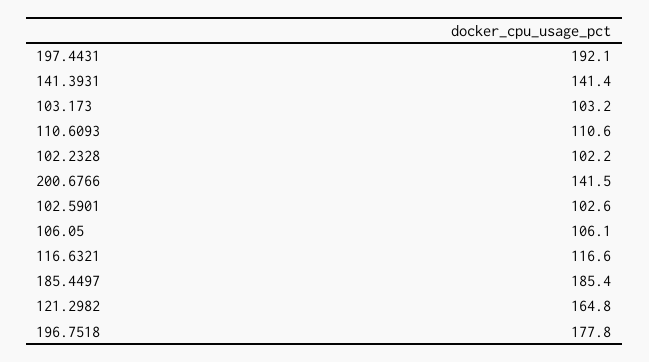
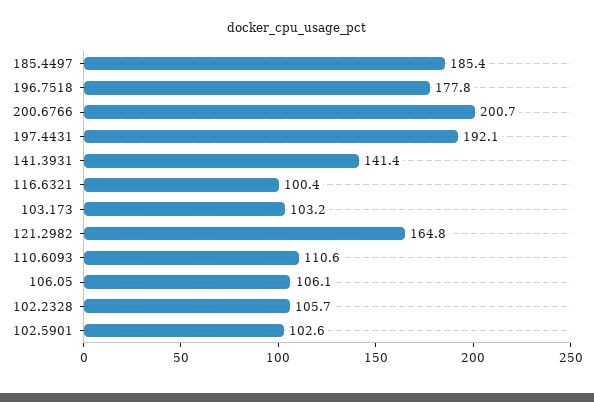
  {
    "197.4431": 192.1,
    "141.3931": 141.4,
    "103.173": 103.2,
    "110.6093": 110.6,
-   "102.2328": 102.2,
+   "102.2328": 105.7,
-   "200.6766": 141.5,
+   "200.6766": 200.7,
    "102.5901": 102.6,
    "106.05": 106.1,
-   "116.6321": 116.6,
+   "116.6321": 100.4,
    "185.4497": 185.4,
    "121.2982": 164.8,
    "196.7518": 177.8
  }

